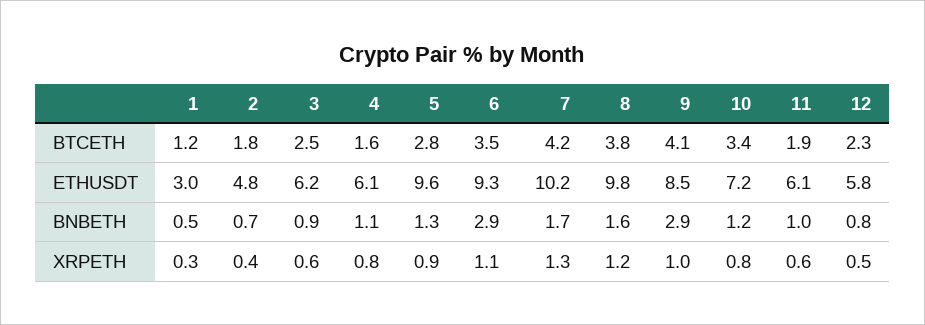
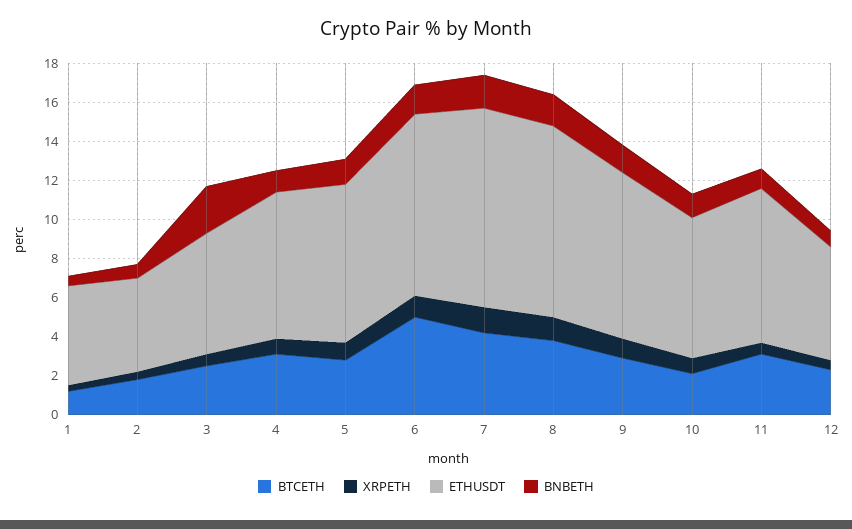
  {
    "BTCETH": {
      "1": 1.2,
      "2": 1.8,
      "3": 2.5,
-     "4": 1.6,
+     "4": 3,
      "5": 2.8,
-     "6": 3.5,
+     "6": 5,
      "7": 4.2,
      "8": 3.8,
-     "9": 4.1,
+     "9": 3,
-     "10": 3.4,
+     "10": 2,
-     "11": 1.9,
+     "11": 3,
      "12": 2.3
    },
    "ETHUSDT": {
-     "1": 3,
+     "1": 5,
      "2": 4.8,
      "3": 6.2,
-     "4": 6.1,
+     "4": 7.5,
-     "5": 9.6,
+     "5": 8,
      "6": 9.3,
      "7": 10.2,
      "8": 9.8,
      "9": 8.5,
      "10": 7.2,
-     "11": 6.1,
+     "11": 8,
      "12": 5.8
    },
    "BNBETH": {
      "1": 0.5,
      "2": 0.7,
-     "3": 0.9,
+     "3": 2.5,
      "4": 1.1,
      "5": 1.3,
-     "6": 2.9,
+     "6": 1.5,
      "7": 1.7,
      "8": 1.6,
-     "9": 2.9,
+     "9": 1.5,
      "10": 1.2,
      "11": 1,
      "12": 0.8
    },
    "XRPETH": {
      "1": 0.3,
      "2": 0.4,
      "3": 0.6,
      "4": 0.8,
      "5": 0.9,
      "6": 1.1,
      "7": 1.3,
      "8": 1.2,
      "9": 1,
      "10": 0.8,
      "11": 0.6,
      "12": 0.5
    }
  }

